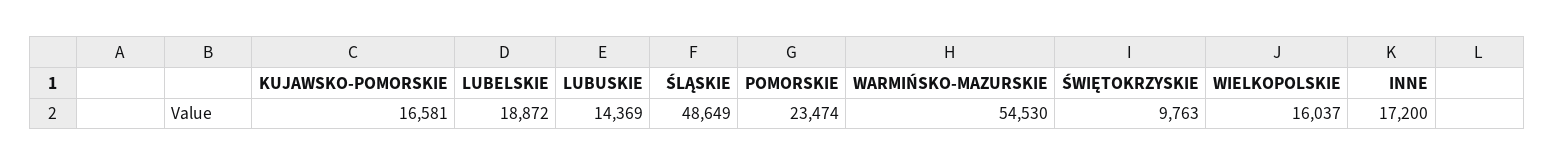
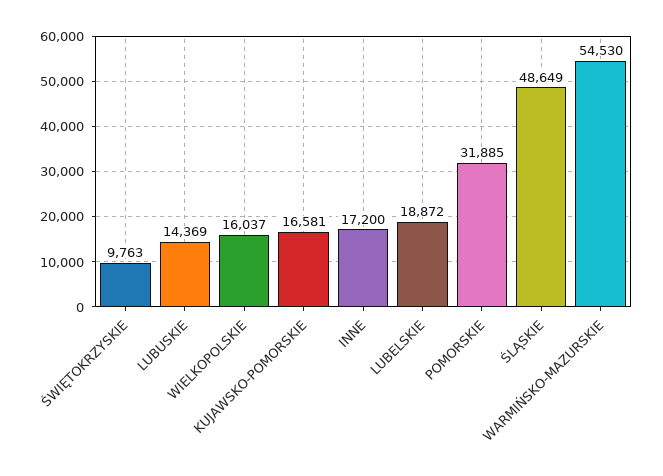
  {
    "KUJAWSKO-POMORSKIE": 16581,
    "LUBELSKIE": 18872,
    "LUBUSKIE": 14369,
    "ŚLĄSKIE": 48649,
-   "POMORSKIE": 23474,
+   "POMORSKIE": 31885,
    "WARMIŃSKO-MAZURSKIE": 54530,
    "ŚWIĘTOKRZYSKIE": 9763,
    "WIELKOPOLSKIE": 16037,
    "INNE": 17200
  }

